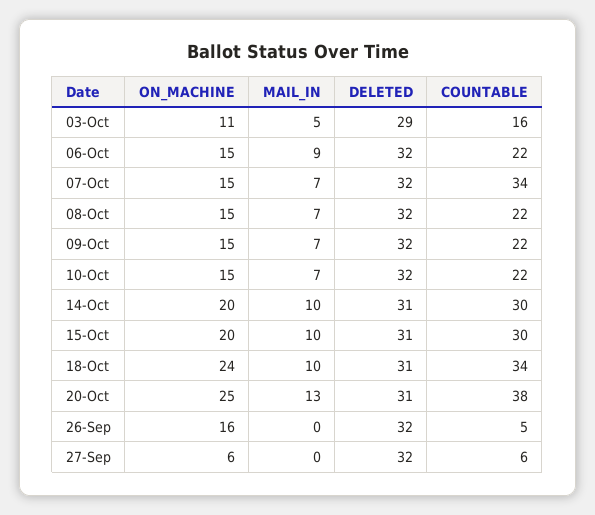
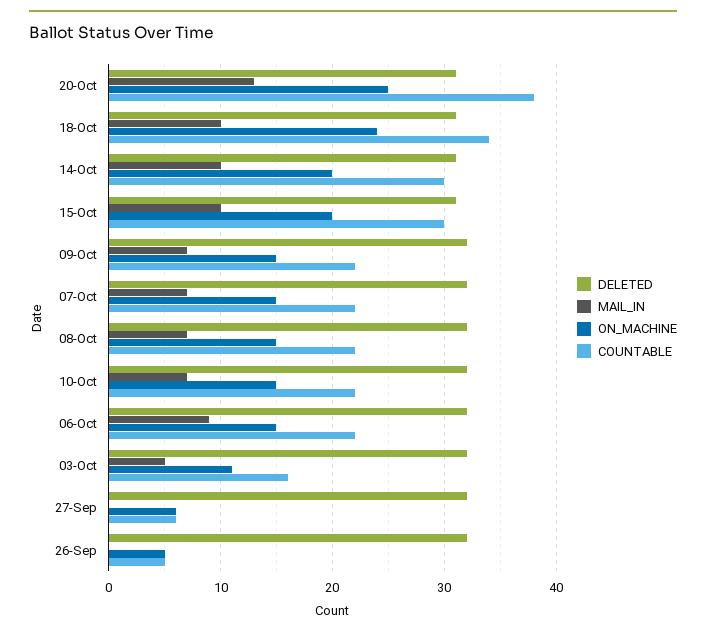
  {
    "ON_MACHINE": {
      "03-Oct": 11,
      "06-Oct": 15,
      "07-Oct": 15,
      "08-Oct": 15,
      "09-Oct": 15,
      "10-Oct": 15,
      "14-Oct": 20,
      "15-Oct": 20,
      "18-Oct": 24,
      "20-Oct": 25,
-     "26-Sep": 16,
+     "26-Sep": 5,
      "27-Sep": 6
    },
    "MAIL_IN": {
      "03-Oct": 5,
      "06-Oct": 9,
      "07-Oct": 7,
      "08-Oct": 7,
      "09-Oct": 7,
      "10-Oct": 7,
      "14-Oct": 10,
      "15-Oct": 10,
      "18-Oct": 10,
      "20-Oct": 13,
      "26-Sep": 0,
      "27-Sep": 0
    },
    "DELETED": {
-     "03-Oct": 29,
+     "03-Oct": 32,
      "06-Oct": 32,
      "07-Oct": 32,
      "08-Oct": 32,
      "09-Oct": 32,
      "10-Oct": 32,
      "14-Oct": 31,
      "15-Oct": 31,
      "18-Oct": 31,
      "20-Oct": 31,
      "26-Sep": 32,
      "27-Sep": 32
    },
    "COUNTABLE": {
      "03-Oct": 16,
      "06-Oct": 22,
-     "07-Oct": 34,
+     "07-Oct": 22,
      "08-Oct": 22,
      "09-Oct": 22,
      "10-Oct": 22,
      "14-Oct": 30,
      "15-Oct": 30,
      "18-Oct": 34,
      "20-Oct": 38,
      "26-Sep": 5,
      "27-Sep": 6
    }
  }

